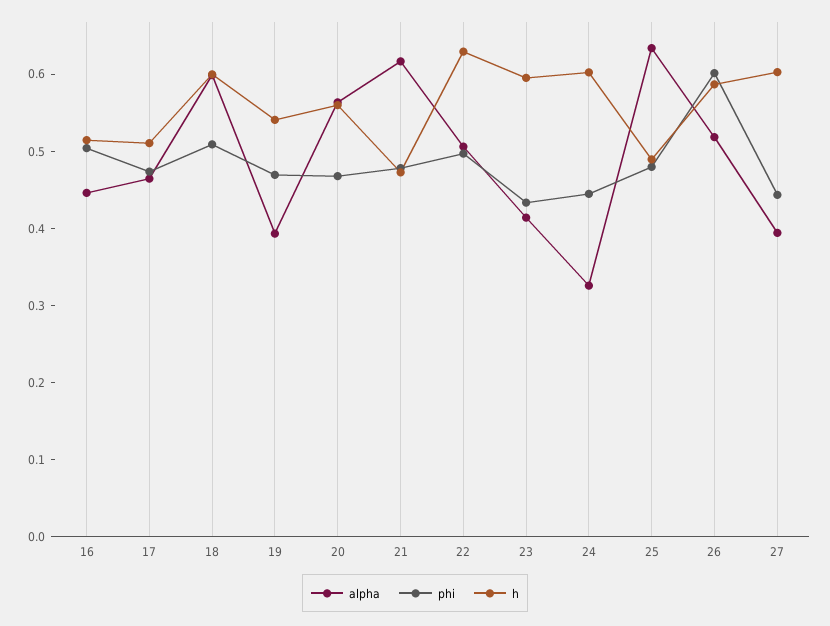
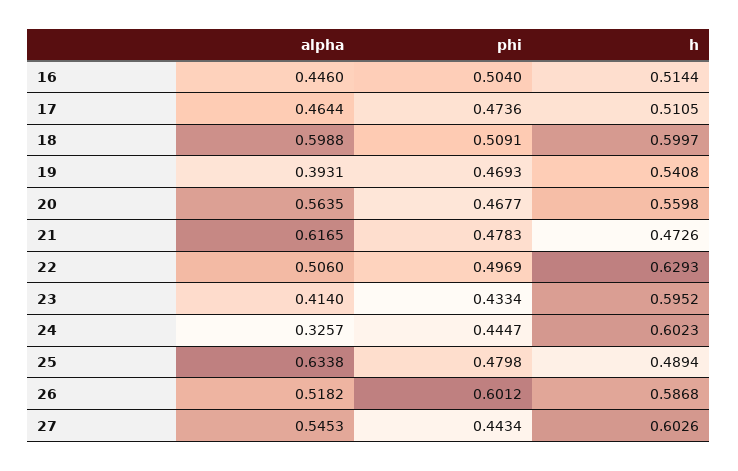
  {
    "alpha": {
      "16": 0.446,
      "17": 0.4644,
      "18": 0.5988,
      "19": 0.3931,
      "20": 0.5635,
      "21": 0.6165,
      "22": 0.506,
      "23": 0.414,
      "24": 0.3257,
      "25": 0.6338,
      "26": 0.5182,
-     "27": 0.4
+     "27": 0.5453
    },
    "phi": {
      "16": 0.504,
      "17": 0.4736,
      "18": 0.5091,
      "19": 0.4693,
      "20": 0.4677,
      "21": 0.4783,
      "22": 0.4969,
      "23": 0.4334,
      "24": 0.4447,
      "25": 0.4798,
      "26": 0.6012,
      "27": 0.4434
    },
    "h": {
      "16": 0.5144,
      "17": 0.5105,
      "18": 0.5997,
      "19": 0.5408,
      "20": 0.5598,
      "21": 0.4726,
      "22": 0.6293,
      "23": 0.5952,
      "24": 0.6023,
      "25": 0.4894,
      "26": 0.5868,
      "27": 0.6026
    }
  }

